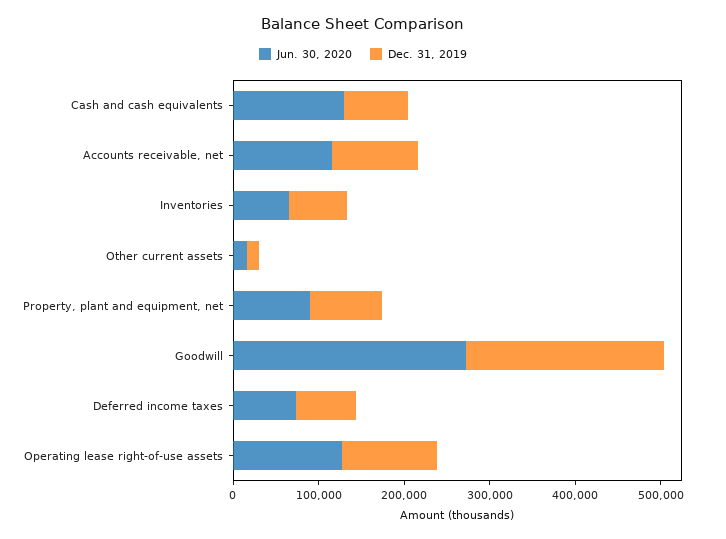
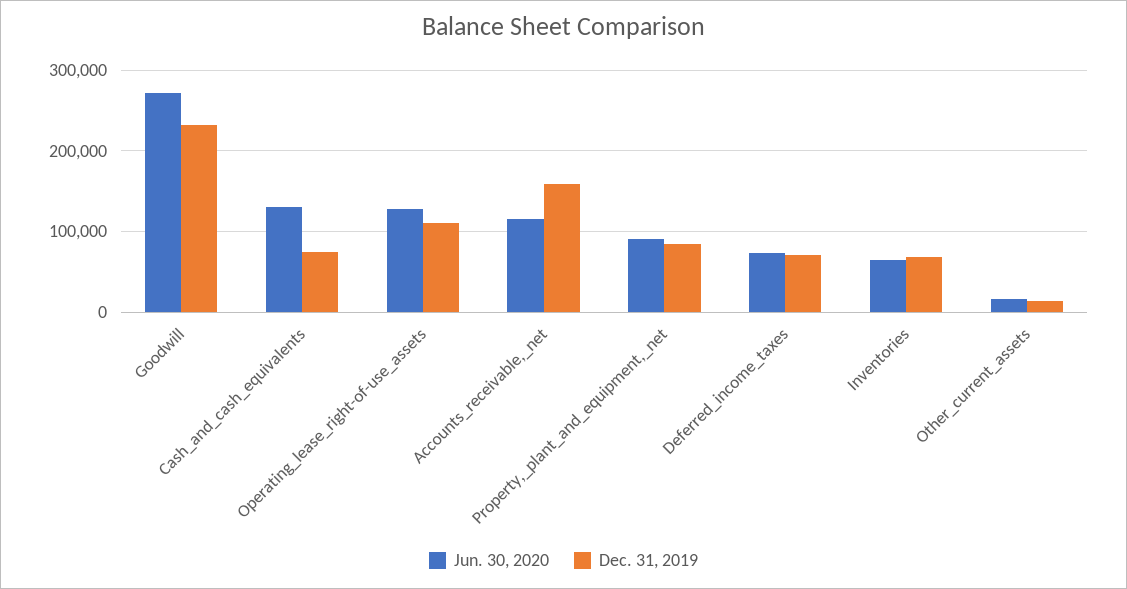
  {
    "Jun. 30, 2020": {
      "Cash and cash equivalents": 130000,
      "Accounts receivable, net": 120000,
      "Inventories": 70000,
      "Other current assets": 20000,
      "Property, plant and equipment, net": 90000,
      "Goodwill": 270000,
      "Deferred income taxes": 70000,
      "Operating lease right-of-use assets": 130000
    },
    "Dec. 31, 2019": {
      "Cash and cash equivalents": 70000,
-     "Accounts receivable, net": 100000,
+     "Accounts receivable, net": 160000,
      "Inventories": 70000,
      "Other current assets": 10000,
      "Property, plant and equipment, net": 80000,
      "Goodwill": 230000,
      "Deferred income taxes": 70000,
      "Operating lease right-of-use assets": 110000
    }
  }

